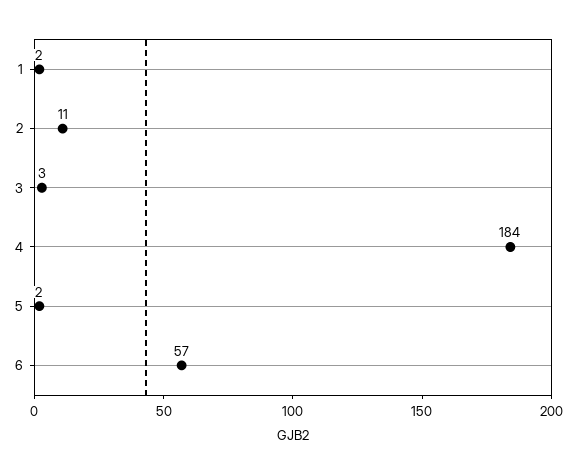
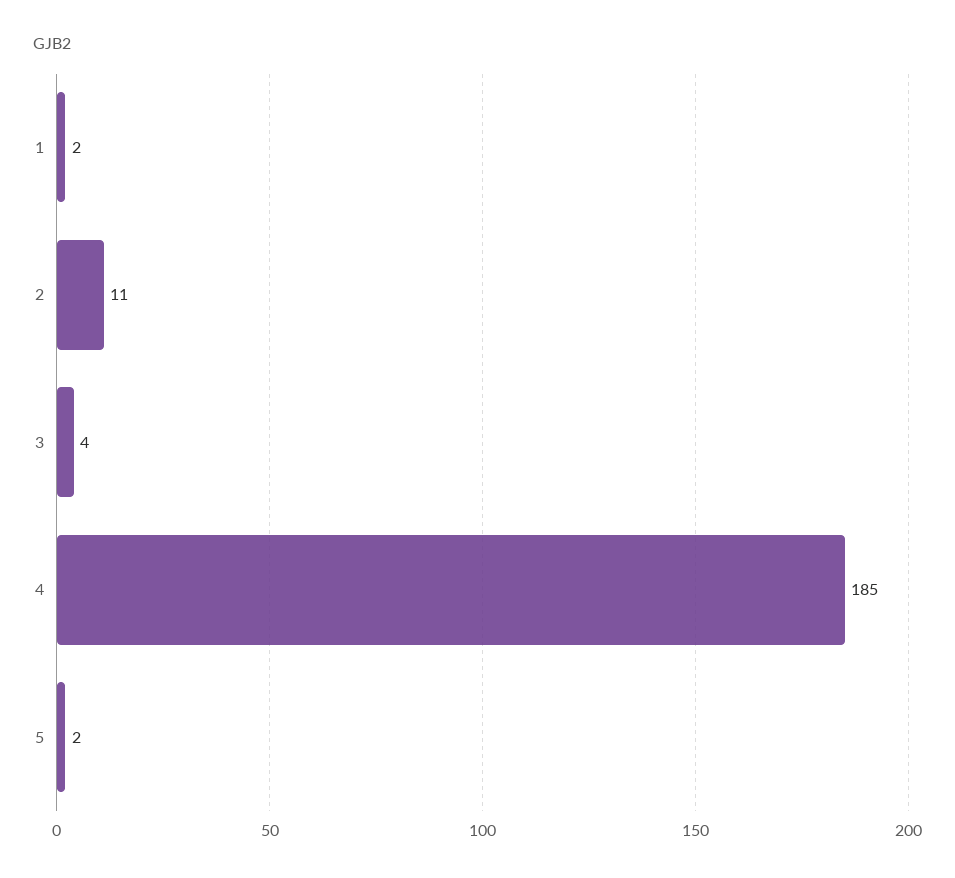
  {
    "1": 2,
    "2": 11,
-   "3": 3,
+   "3": 4,
-   "4": 184,
+   "4": 185,
-   "5": 2,
+   "5": 2
-   "6": 57
  }

